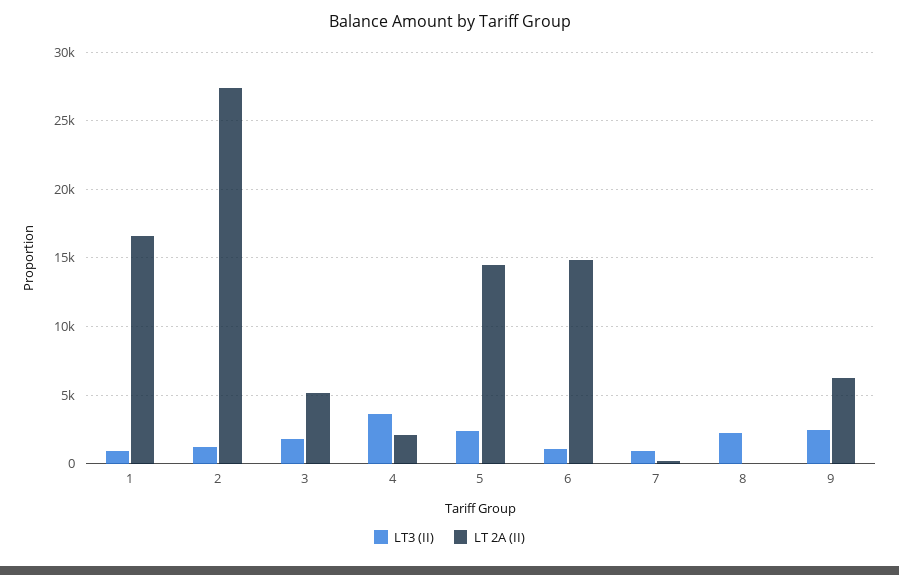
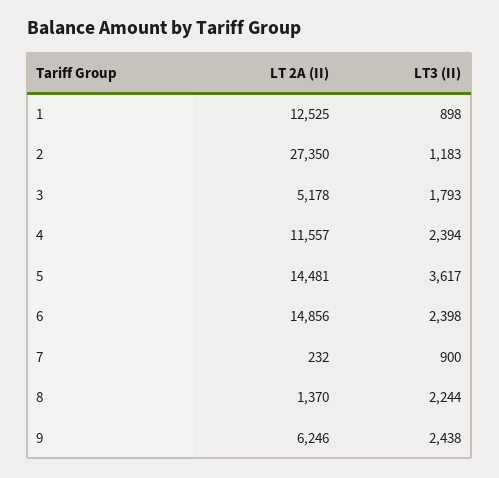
  {
    "LT3 (II)": {
      "1": 898,
      "2": 1183,
      "3": 1793,
-     "4": 3500,
+     "4": 2394,
-     "5": 2500,
+     "5": 3617,
-     "6": 1000,
+     "6": 2398,
      "7": 900,
      "8": 2244,
      "9": 2438
    },
    "LT 2A (II)": {
-     "1": 16500,
+     "1": 12525,
      "2": 27350,
      "3": 5178,
-     "4": 2000,
+     "4": 11557,
      "5": 14481,
      "6": 14856,
      "7": 232,
-     "8": 0,
+     "8": 1370,
      "9": 6246
    }
  }

